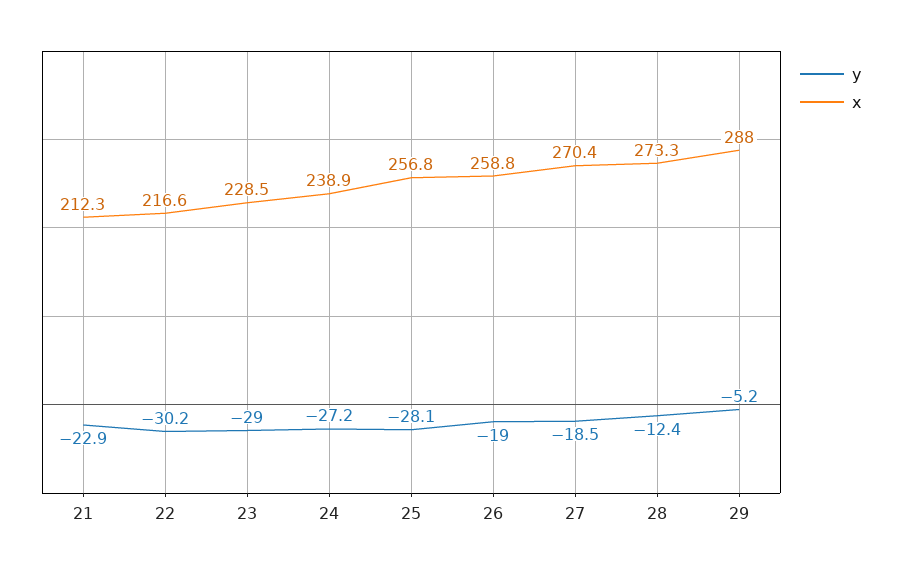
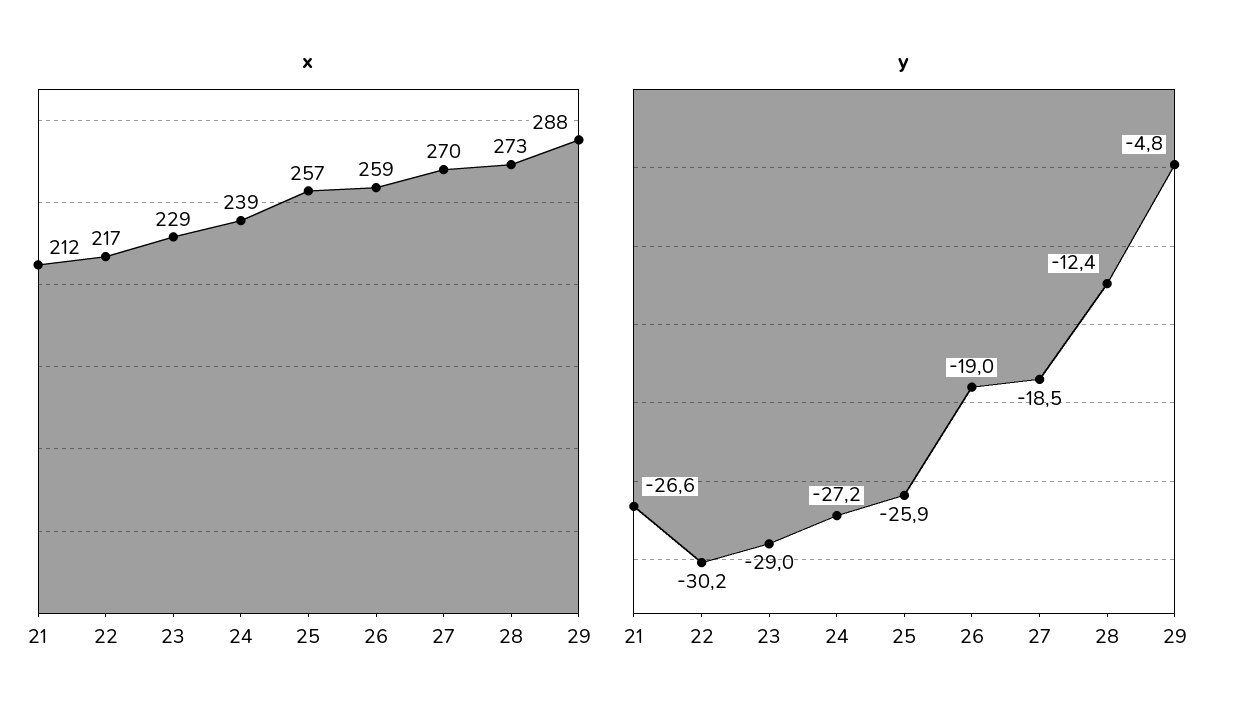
  {
    "y": {
-     "21": -22.9,
+     "21": -26.6,
      "22": -30.2,
      "23": -29,
      "24": -27.2,
-     "25": -28.1,
+     "25": -25.9,
      "26": -19,
      "27": -18.5,
      "28": -12.4,
-     "29": -5.2
+     "29": -4.8
    },
    "x": {
      "21": 212.3,
      "22": 216.6,
      "23": 228.5,
      "24": 238.9,
      "25": 256.8,
      "26": 258.8,
      "27": 270.4,
      "28": 273.3,
      "29": 288
    }
  }

